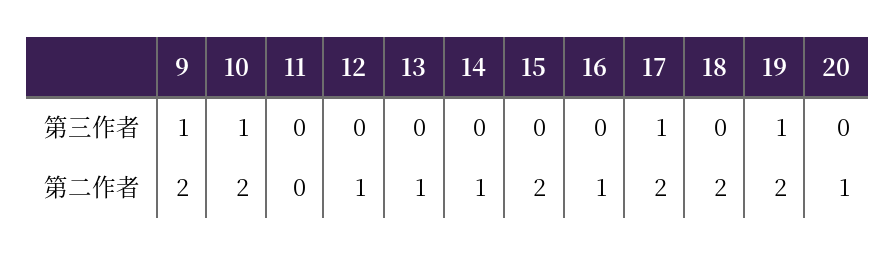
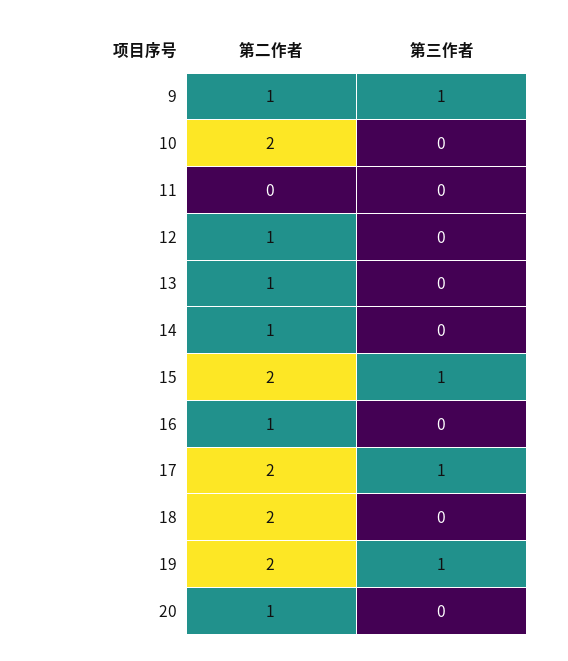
  {
    "9": {
      "第三作者": 1,
-     "第二作者": 2
+     "第二作者": 1
    },
    "10": {
-     "第三作者": 1,
+     "第三作者": 0,
      "第二作者": 2
    },
    "11": {
      "第三作者": 0,
      "第二作者": 0
    },
    "12": {
      "第三作者": 0,
      "第二作者": 1
    },
    "13": {
      "第三作者": 0,
      "第二作者": 1
    },
    "14": {
      "第三作者": 0,
      "第二作者": 1
    },
    "15": {
-     "第三作者": 0,
+     "第三作者": 1,
      "第二作者": 2
    },
    "16": {
      "第三作者": 0,
      "第二作者": 1
    },
    "17": {
      "第三作者": 1,
      "第二作者": 2
    },
    "18": {
      "第三作者": 0,
      "第二作者": 2
    },
    "19": {
      "第三作者": 1,
      "第二作者": 2
    },
    "20": {
      "第三作者": 0,
      "第二作者": 1
    }
  }

